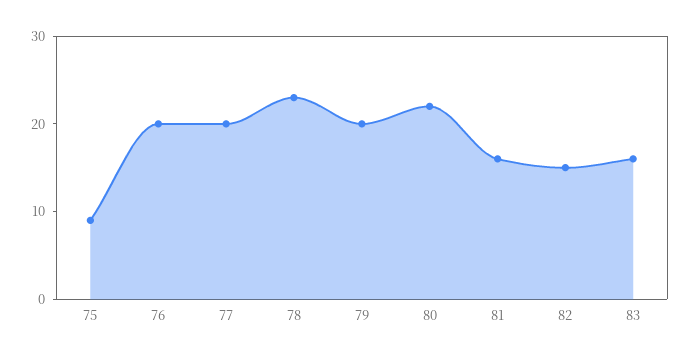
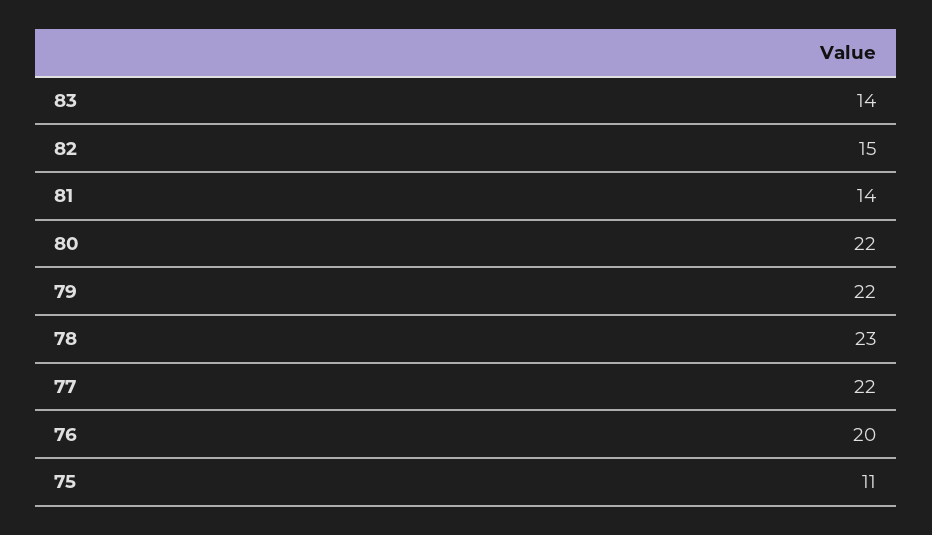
  {
-   "75": 9,
+   "75": 11,
    "76": 20,
-   "77": 20,
+   "77": 22,
    "78": 23,
-   "79": 20,
+   "79": 22,
    "80": 22,
-   "81": 16,
+   "81": 14,
    "82": 15,
-   "83": 16
+   "83": 14
  }

